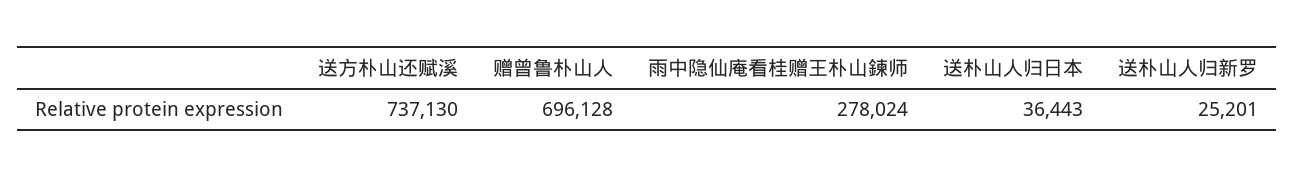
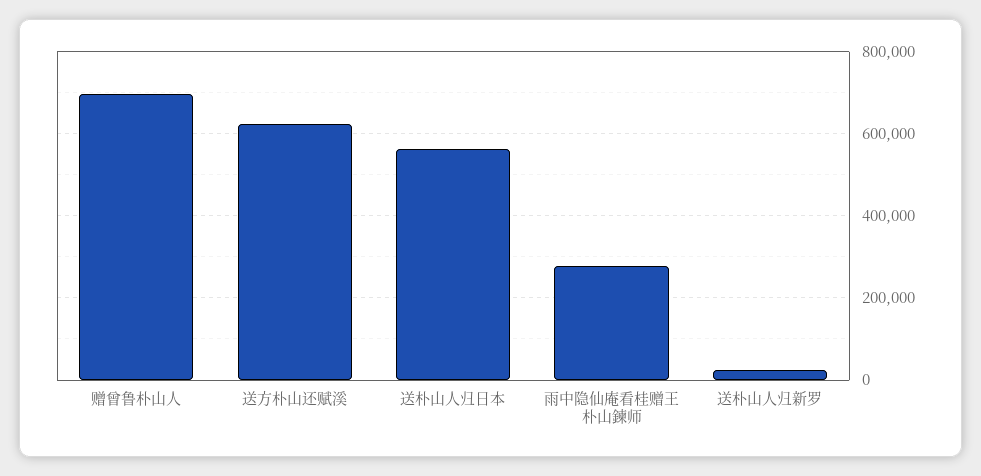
  {
-   "送方朴山还赋溪": 737130,
+   "送方朴山还赋溪": 620000,
    "赠曾鲁朴山人": 696128,
    "雨中隐仙庵看桂赠王朴山鍊师": 278024,
-   "送朴山人归日本": 36443,
+   "送朴山人归日本": 560000,
    "送朴山人归新罗": 25201
  }

